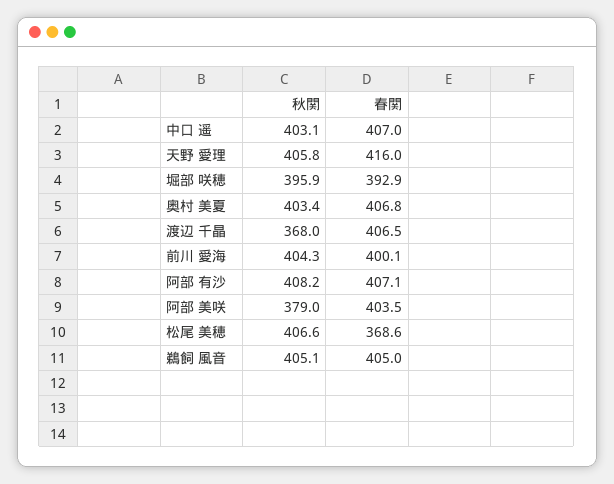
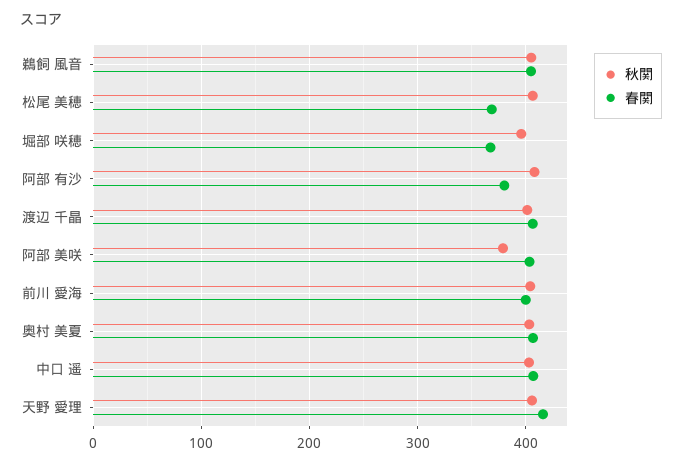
  {
    "秋関": {
      "中口 遥": 403.1,
      "天野 愛理": 405.8,
      "堀部 咲穂": 395.9,
      "奥村 美夏": 403.4,
-     "渡辺 千晶": 368,
+     "渡辺 千晶": 400,
      "前川 愛海": 404.3,
      "阿部 有沙": 408.2,
      "阿部 美咲": 379,
      "松尾 美穂": 406.6,
      "鵜飼 風音": 405.1
    },
    "春関": {
      "中口 遥": 407,
      "天野 愛理": 416,
-     "堀部 咲穂": 392.9,
+     "堀部 咲穂": 370,
      "奥村 美夏": 406.8,
      "渡辺 千晶": 406.5,
      "前川 愛海": 400.1,
-     "阿部 有沙": 407.1,
+     "阿部 有沙": 380,
      "阿部 美咲": 403.5,
      "松尾 美穂": 368.6,
      "鵜飼 風音": 405
    }
  }

